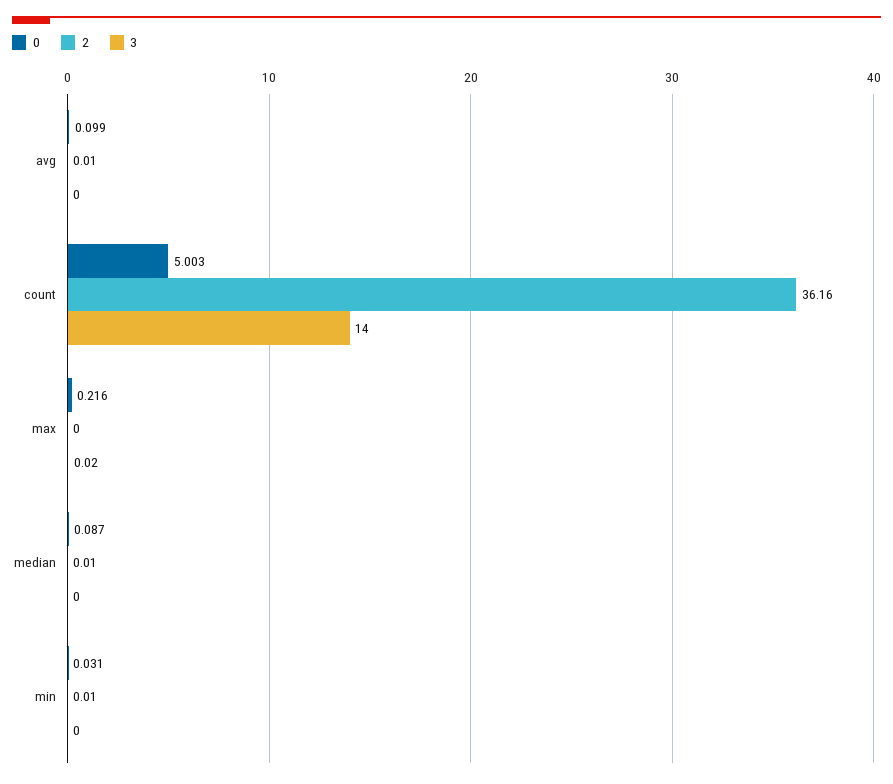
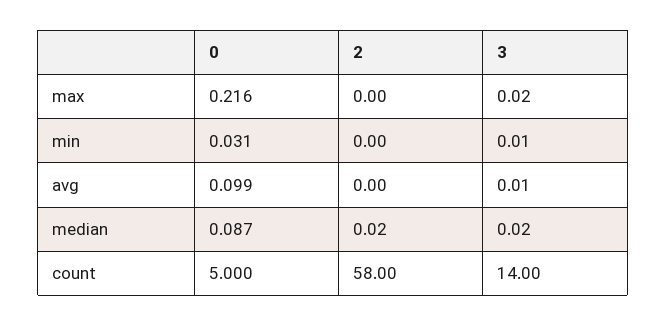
  {
    "0": {
      "avg": 0.099,
-     "count": 5.003,
+     "count": 5,
      "max": 0.216,
      "median": 0.087,
      "min": 0.031
    },
    "2": {
-     "avg": 0.01,
+     "avg": 0,
-     "count": 36.16,
+     "count": 58,
      "max": 0,
-     "median": 0.01,
+     "median": 0.02,
-     "min": 0.01
+     "min": 0
    },
    "3": {
-     "avg": 0,
+     "avg": 0.01,
      "count": 14,
      "max": 0.02,
-     "median": 0,
+     "median": 0.02,
-     "min": 0
+     "min": 0.01
    }
  }

